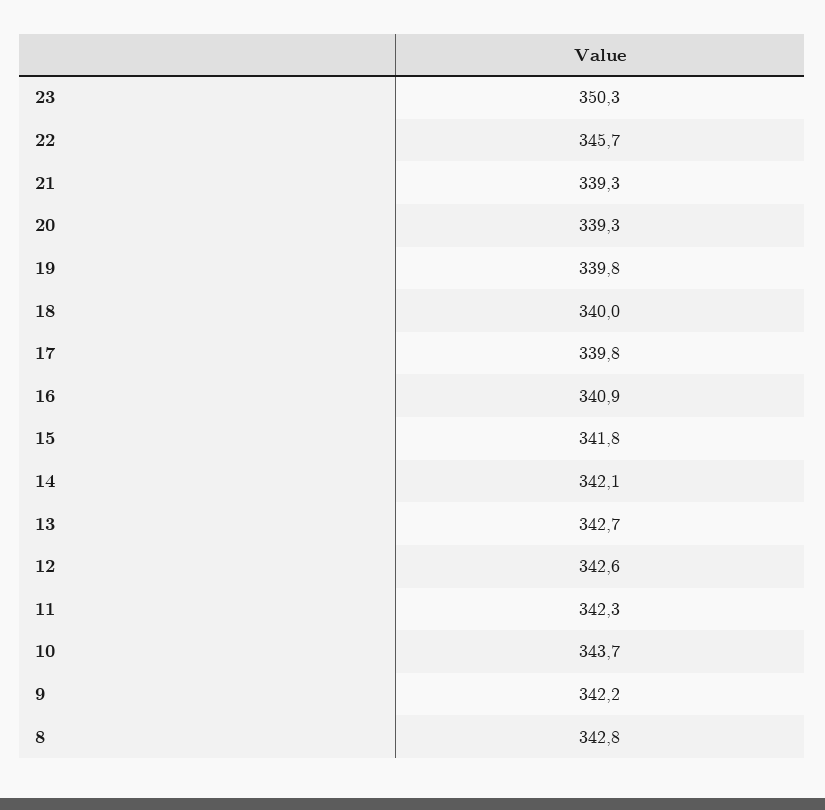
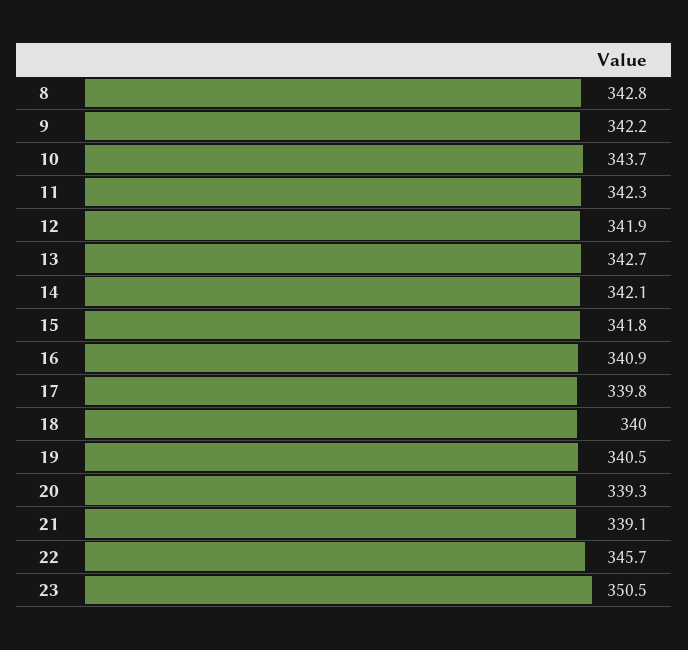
  {
-   "23": 350.3,
+   "23": 350.5,
    "22": 345.7,
-   "21": 339.3,
+   "21": 339.1,
    "20": 339.3,
-   "19": 339.8,
+   "19": 340.5,
    "18": 340,
    "17": 339.8,
    "16": 340.9,
    "15": 341.8,
    "14": 342.1,
    "13": 342.7,
-   "12": 342.6,
+   "12": 341.9,
    "11": 342.3,
    "10": 343.7,
    "9": 342.2,
    "8": 342.8
  }

